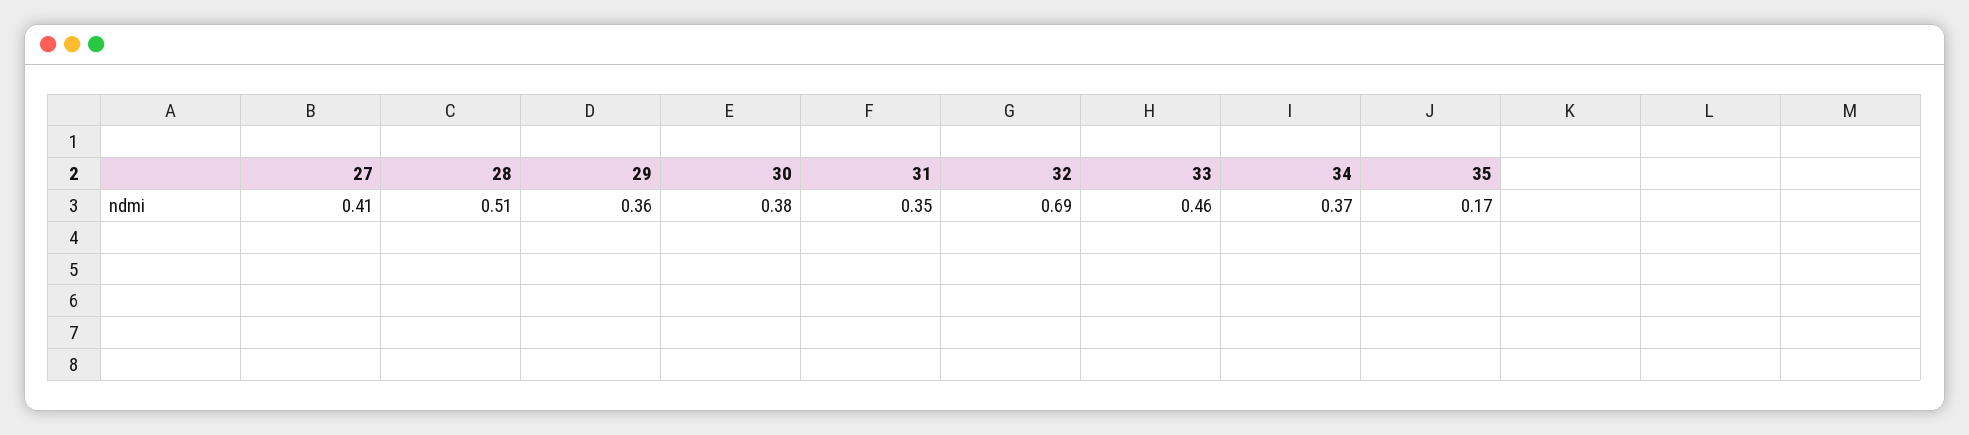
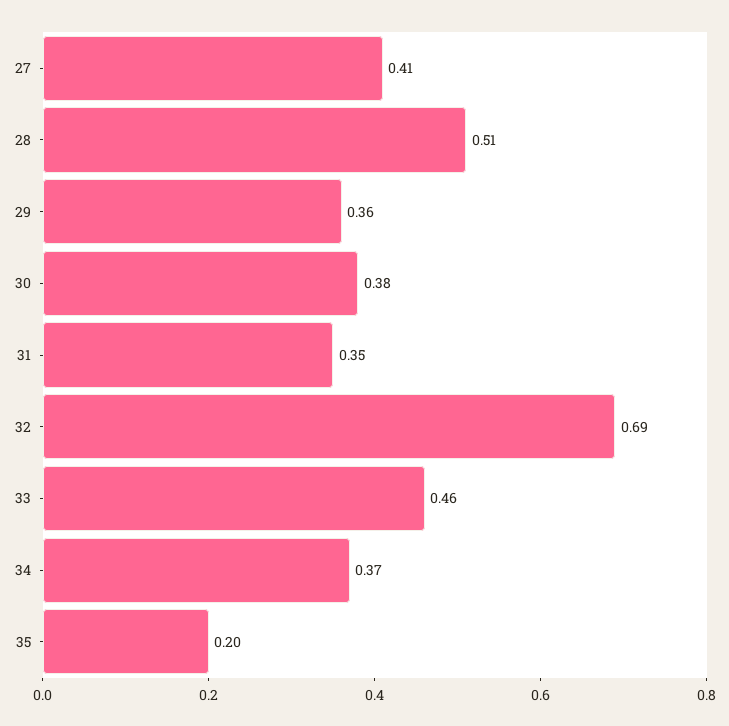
  {
    "27": 0.41,
    "28": 0.51,
    "29": 0.36,
    "30": 0.38,
    "31": 0.35,
    "32": 0.69,
    "33": 0.46,
    "34": 0.37,
-   "35": 0.17
+   "35": 0.2
  }

